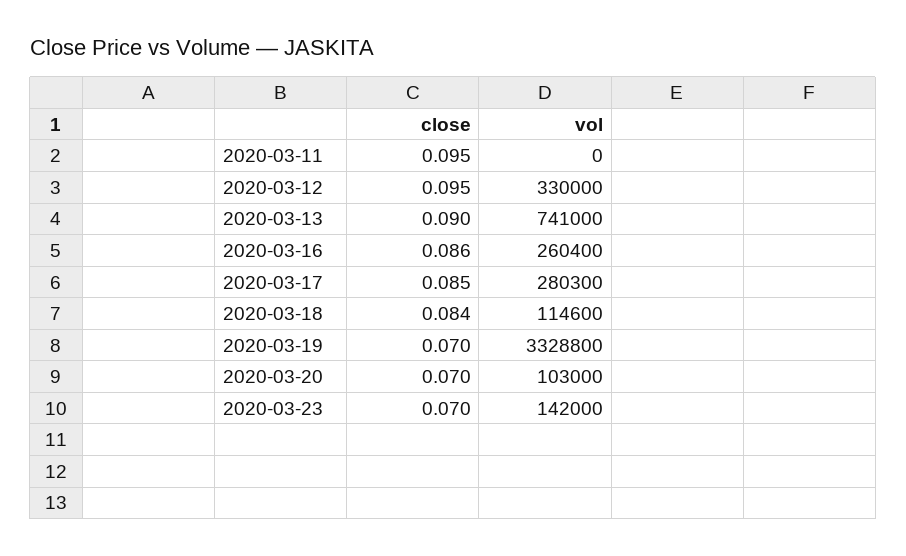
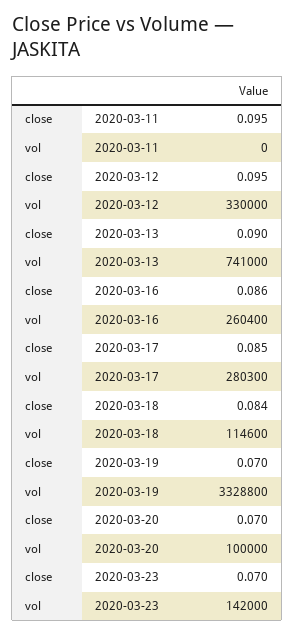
  {
    "close": {
      "2020-03-11": 0.095,
      "2020-03-12": 0.095,
      "2020-03-13": 0.09,
      "2020-03-16": 0.086,
      "2020-03-17": 0.085,
      "2020-03-18": 0.084,
      "2020-03-19": 0.07,
      "2020-03-20": 0.07,
      "2020-03-23": 0.07
    },
    "vol": {
      "2020-03-11": 0,
      "2020-03-12": 330000,
      "2020-03-13": 741000,
      "2020-03-16": 260400,
      "2020-03-17": 280300,
      "2020-03-18": 114600,
      "2020-03-19": 3328800,
-     "2020-03-20": 103000,
+     "2020-03-20": 100000,
      "2020-03-23": 142000
    }
  }

